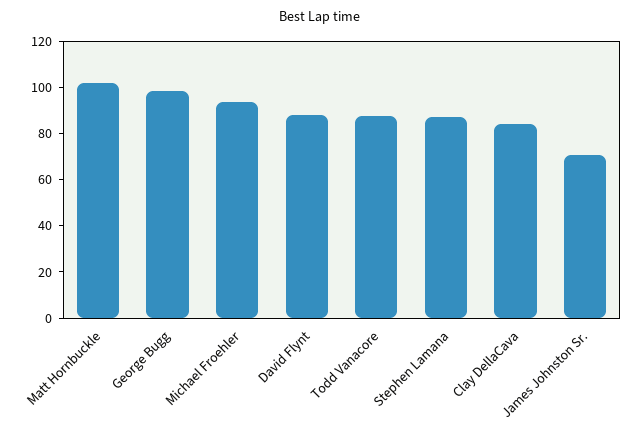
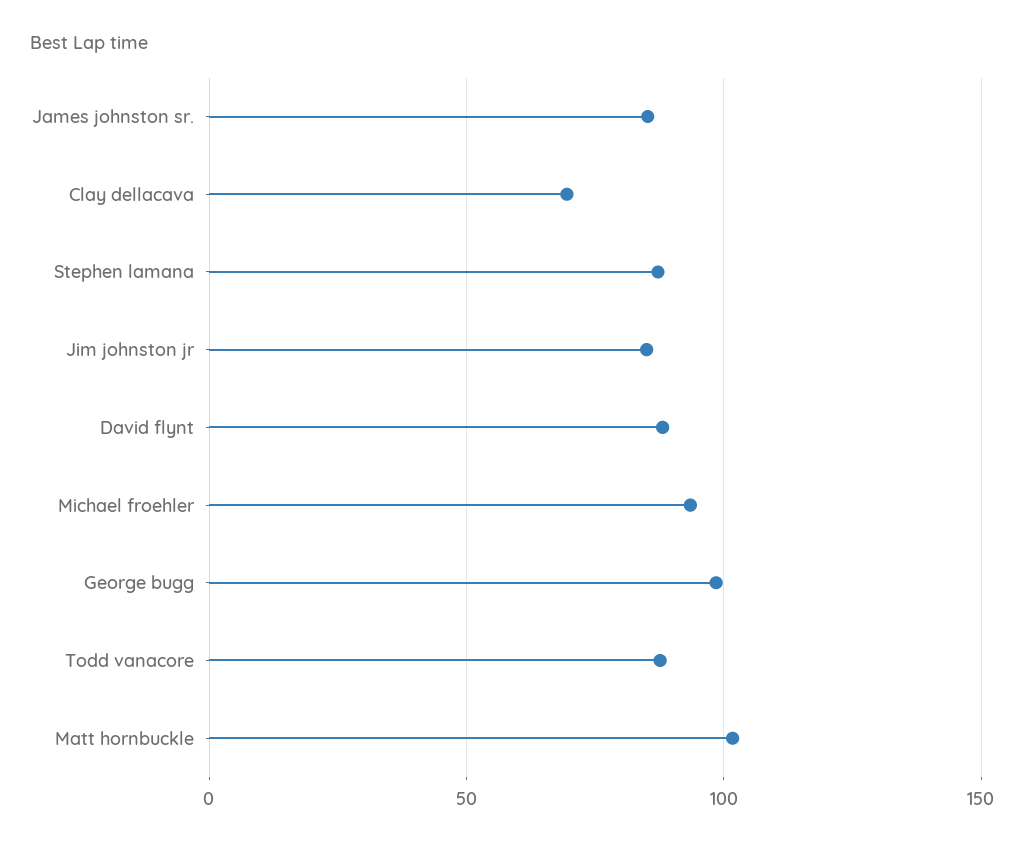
  {
    "Matt Hornbuckle": 100,
    "George Bugg": 100,
    "Michael Froehler": 95,
    "David Flynt": 90,
    "Todd Vanacore": 90,
    "Stephen Lamana": 85,
-   "Clay DellaCava": 85,
+   "Clay DellaCava": 70,
-   "James Johnston Sr.": 70
+   "James Johnston Sr.": 85,
+   "Jim johnston jr": 85
  }

